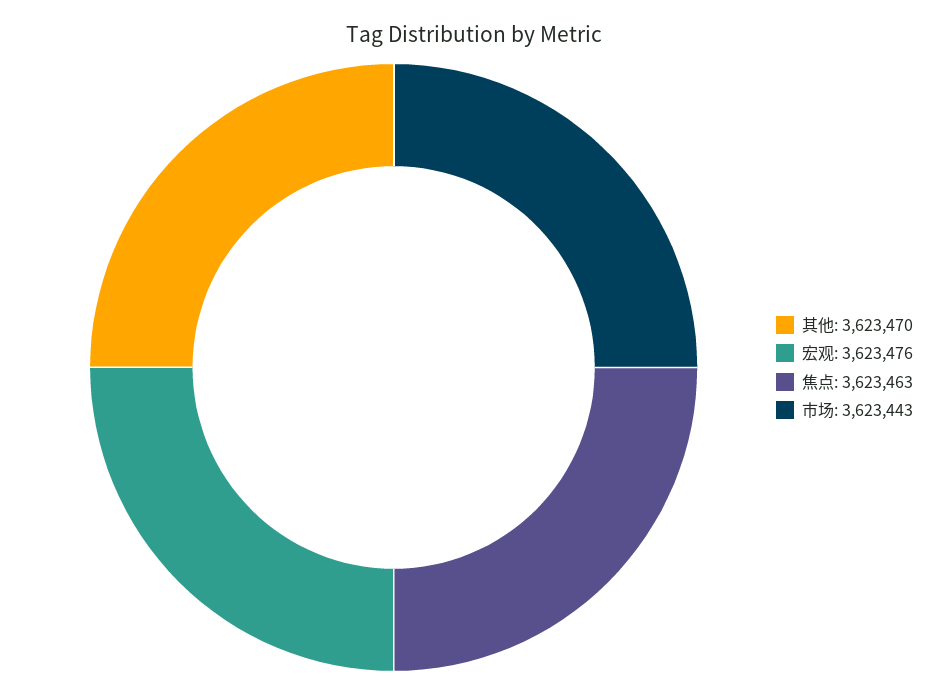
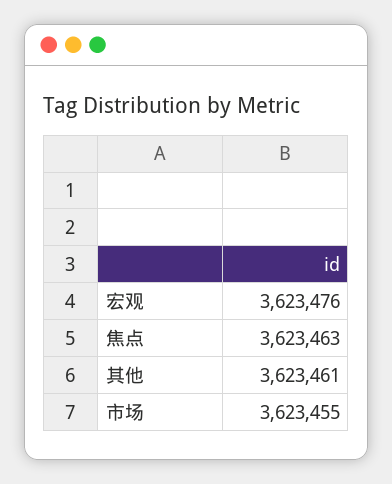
  {
-   "其他": 3623470,
+   "其他": 3623461,
    "宏观": 3623476,
    "焦点": 3623463,
-   "市场": 3623443
+   "市场": 3623455
  }

